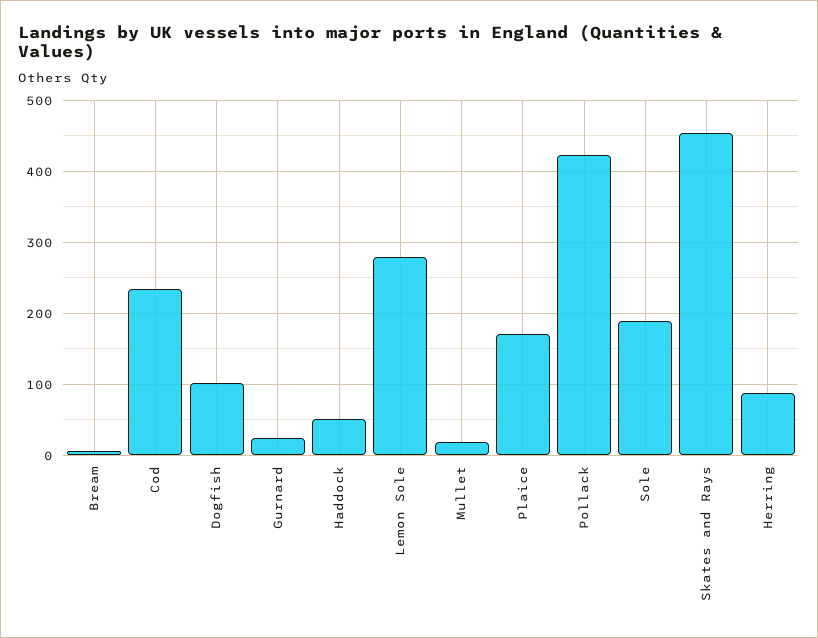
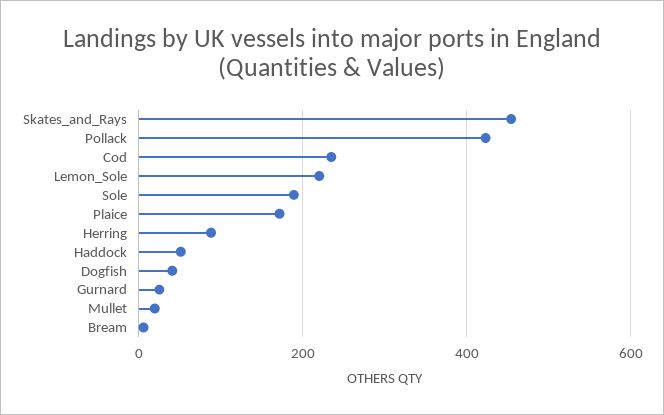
  {
    "Bream": 10,
    "Cod": 230,
-   "Dogfish": 100,
+   "Dogfish": 40,
    "Gurnard": 20,
    "Haddock": 50,
-   "Lemon Sole": 280,
+   "Lemon Sole": 220,
    "Mullet": 20,
    "Plaice": 170,
    "Pollack": 420,
    "Sole": 190,
    "Skates and Rays": 450,
    "Herring": 90
  }

